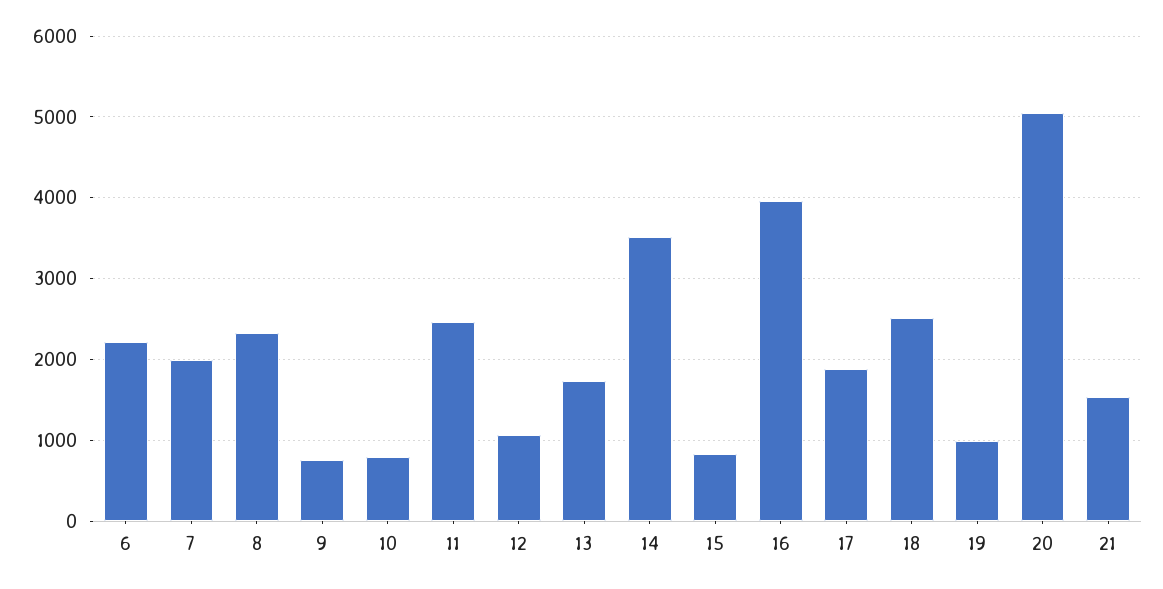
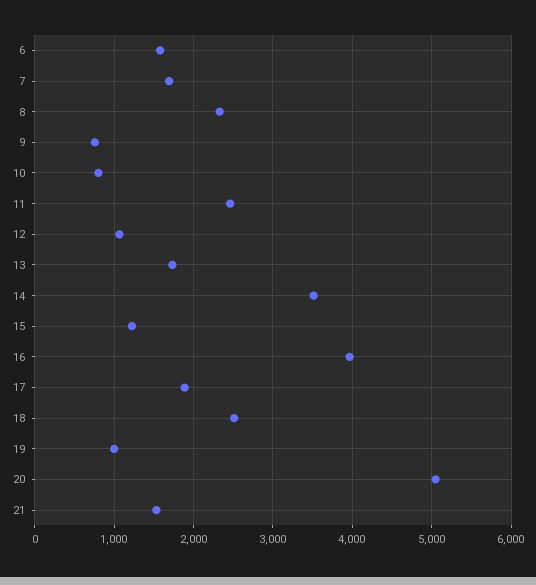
  {
-   "6": 2200,
+   "6": 1600,
-   "7": 2000,
+   "7": 1700,
    "8": 2300,
    "9": 800,
    "10": 800,
    "11": 2500,
    "12": 1100,
    "13": 1700,
    "14": 3500,
-   "15": 800,
+   "15": 1200,
    "16": 4000,
    "17": 1900,
    "18": 2500,
    "19": 1000,
    "20": 5100,
    "21": 1500
  }

